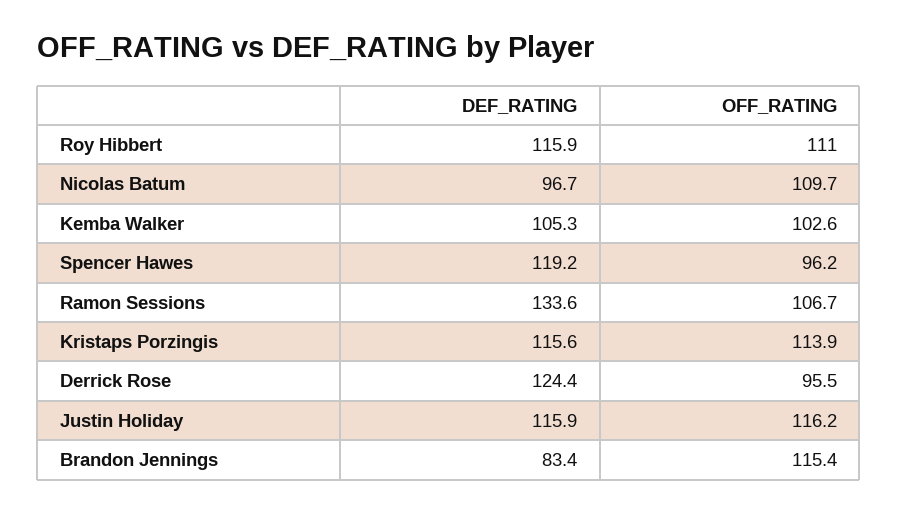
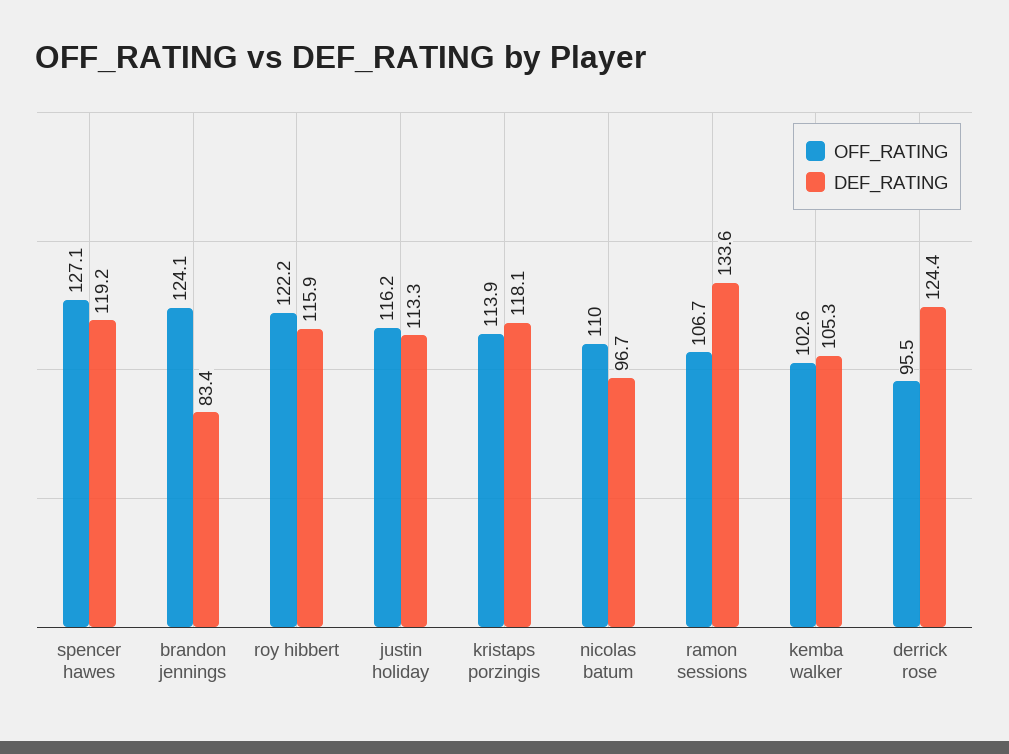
  {
    "DEF_RATING": {
      "Roy Hibbert": 115.9,
      "Nicolas Batum": 96.7,
      "Kemba Walker": 105.3,
      "Spencer Hawes": 119.2,
      "Ramon Sessions": 133.6,
-     "Kristaps Porzingis": 115.6,
+     "Kristaps Porzingis": 118.1,
      "Derrick Rose": 124.4,
-     "Justin Holiday": 115.9,
+     "Justin Holiday": 113.3,
      "Brandon Jennings": 83.4
    },
    "OFF_RATING": {
-     "Roy Hibbert": 111,
+     "Roy Hibbert": 122.2,
-     "Nicolas Batum": 109.7,
+     "Nicolas Batum": 110,
      "Kemba Walker": 102.6,
-     "Spencer Hawes": 96.2,
+     "Spencer Hawes": 127.1,
      "Ramon Sessions": 106.7,
      "Kristaps Porzingis": 113.9,
      "Derrick Rose": 95.5,
      "Justin Holiday": 116.2,
-     "Brandon Jennings": 115.4
+     "Brandon Jennings": 124.1
    }
  }

